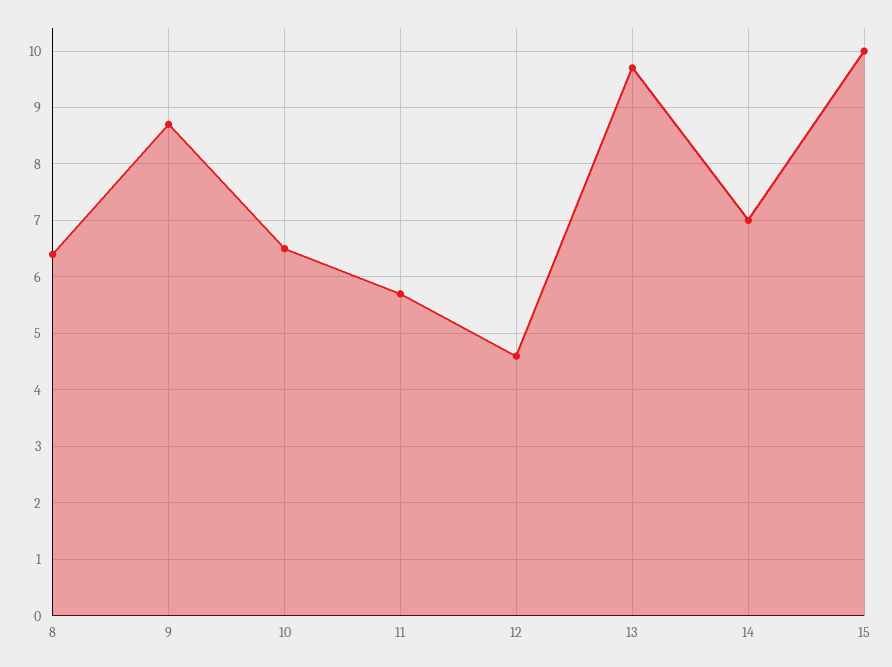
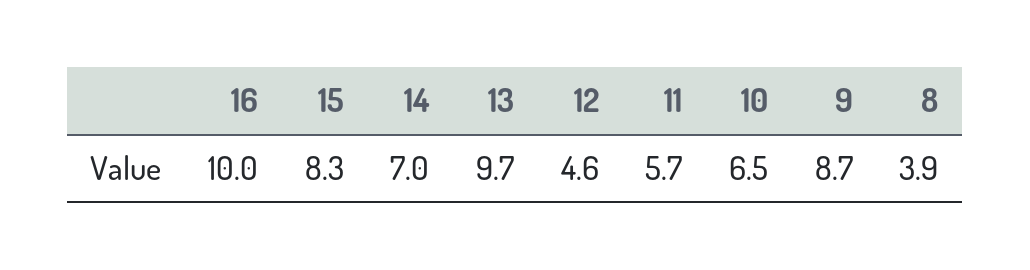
  {
-   "8": 6.5,
+   "8": 3.9,
    "9": 8.7,
    "10": 6.5,
    "11": 5.7,
    "12": 4.6,
    "13": 9.7,
    "14": 7,
-   "15": 10
+   "15": 8.3,
+   "16": 10
  }

